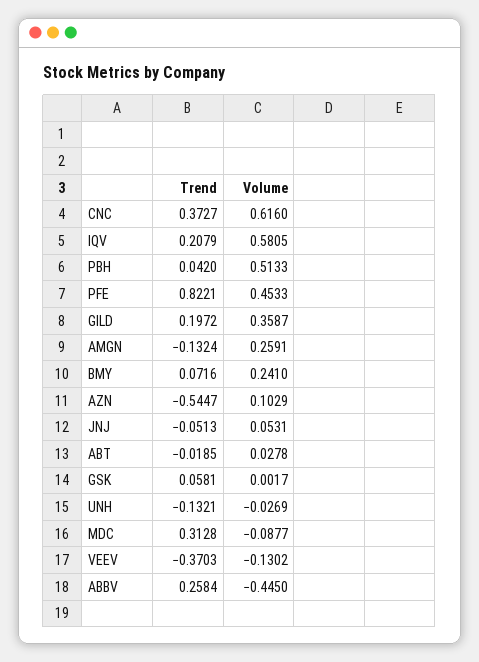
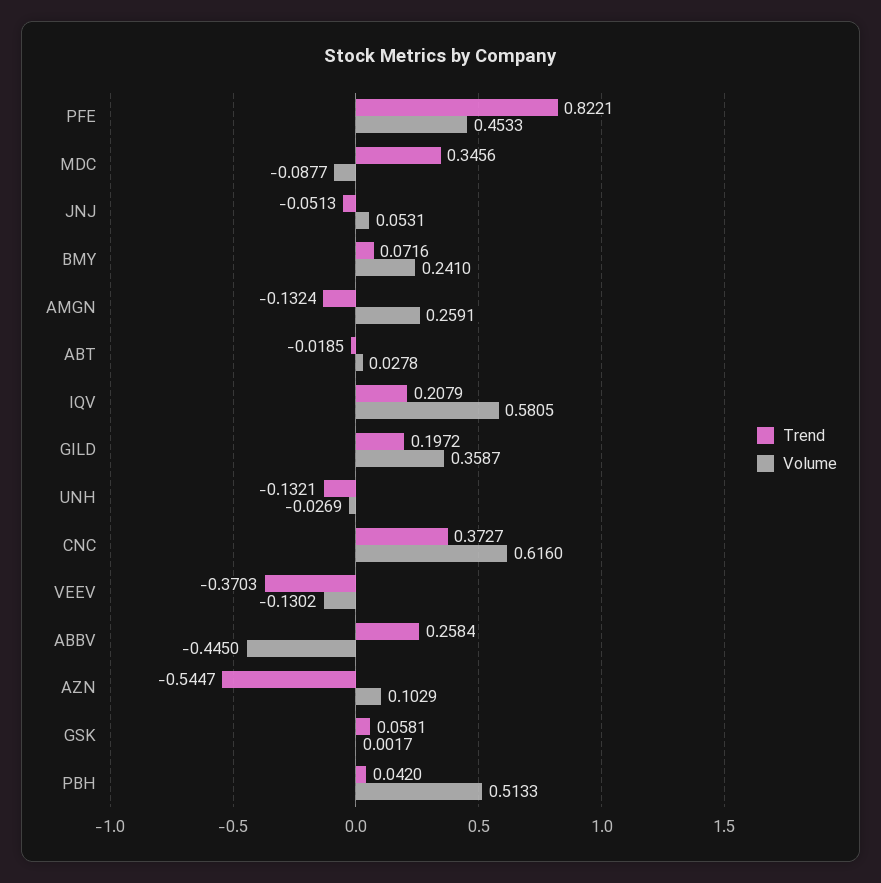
  {
    "Trend": {
      "CNC": 0.3727,
      "IQV": 0.2079,
      "PBH": 0.042,
      "PFE": 0.8221,
      "GILD": 0.1972,
      "AMGN": -0.1324,
      "BMY": 0.0716,
      "AZN": -0.5447,
      "JNJ": -0.0513,
      "ABT": -0.0185,
      "GSK": 0.0581,
      "UNH": -0.1321,
-     "MDC": 0.3128,
+     "MDC": 0.3456,
      "VEEV": -0.3703,
      "ABBV": 0.2584
    },
    "Volume": {
      "CNC": 0.616,
      "IQV": 0.5805,
      "PBH": 0.5133,
      "PFE": 0.4533,
      "GILD": 0.3587,
      "AMGN": 0.2591,
      "BMY": 0.241,
      "AZN": 0.1029,
      "JNJ": 0.0531,
      "ABT": 0.0278,
      "GSK": 0.0017,
      "UNH": -0.0269,
      "MDC": -0.0877,
      "VEEV": -0.1302,
      "ABBV": -0.445
    }
  }

